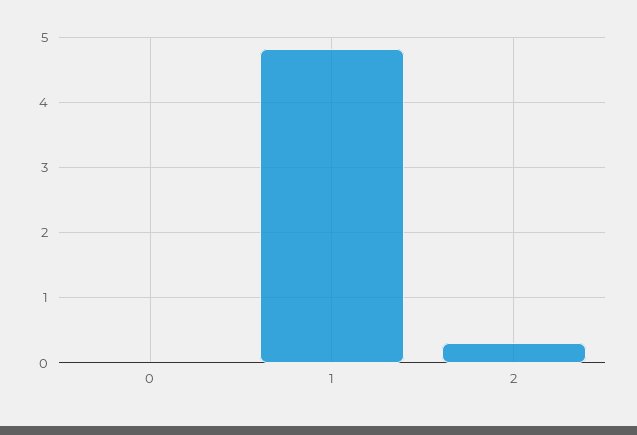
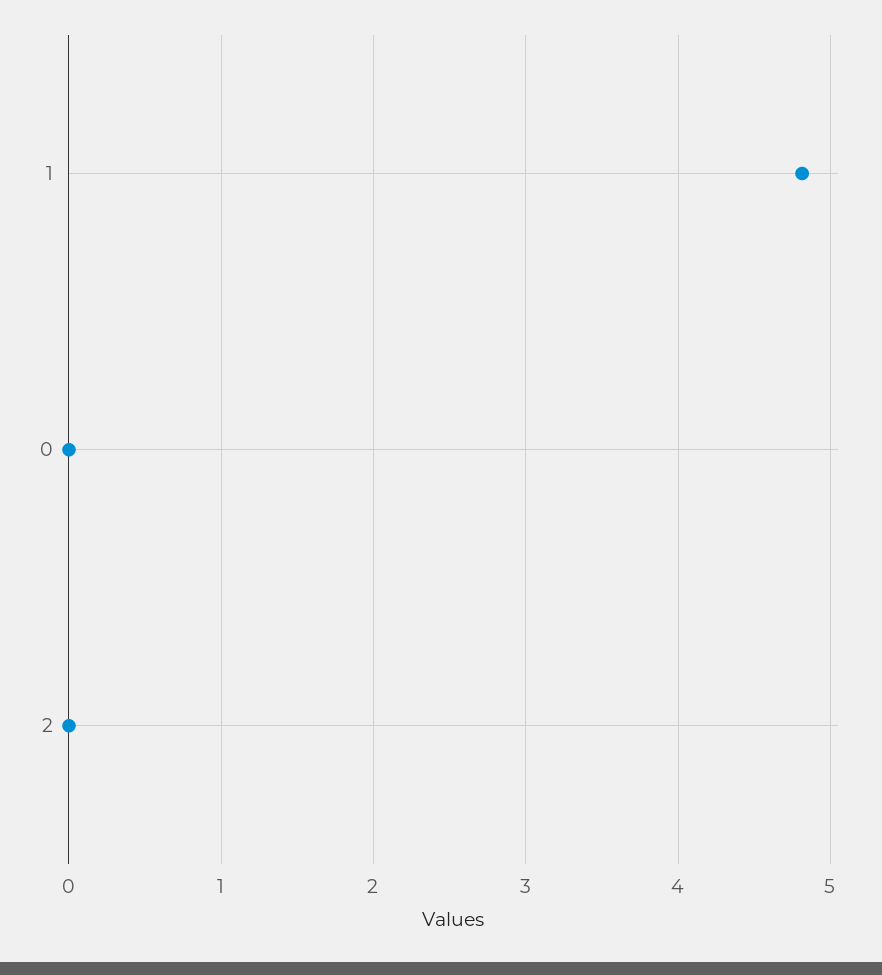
  {
    "0": 0,
    "1": 4.8,
-   "2": 0.3
+   "2": 0
  }

